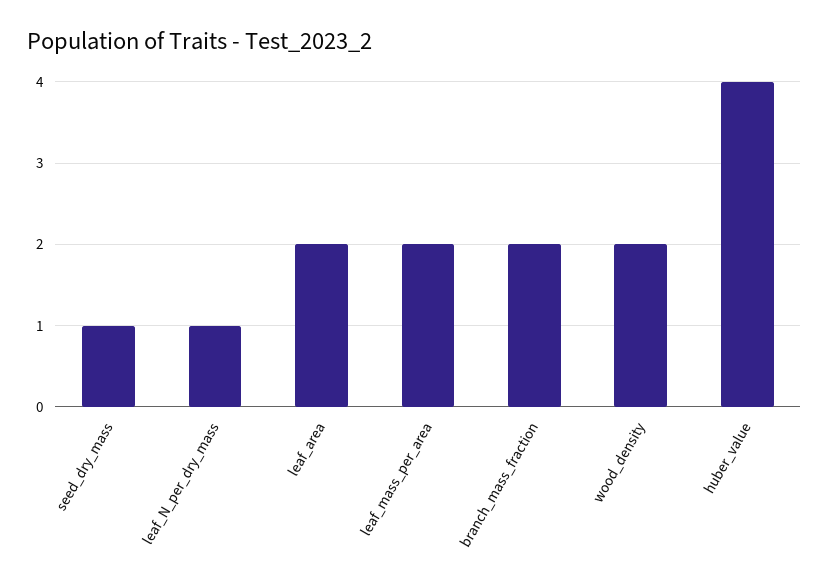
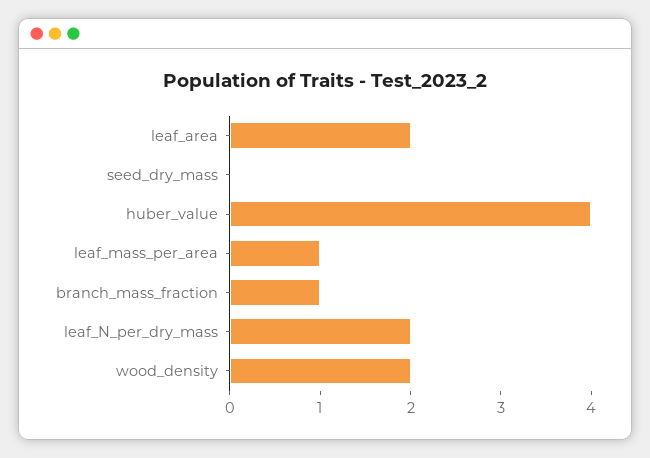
  {
-   "seed_dry_mass": 1,
+   "seed_dry_mass": 0,
-   "leaf_N_per_dry_mass": 1,
+   "leaf_N_per_dry_mass": 2,
    "leaf_area": 2,
-   "leaf_mass_per_area": 2,
+   "leaf_mass_per_area": 1,
-   "branch_mass_fraction": 2,
+   "branch_mass_fraction": 1,
    "wood_density": 2,
    "huber_value": 4
  }

